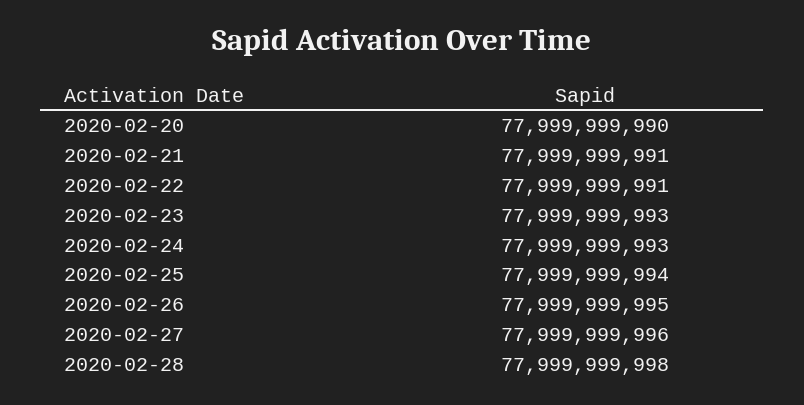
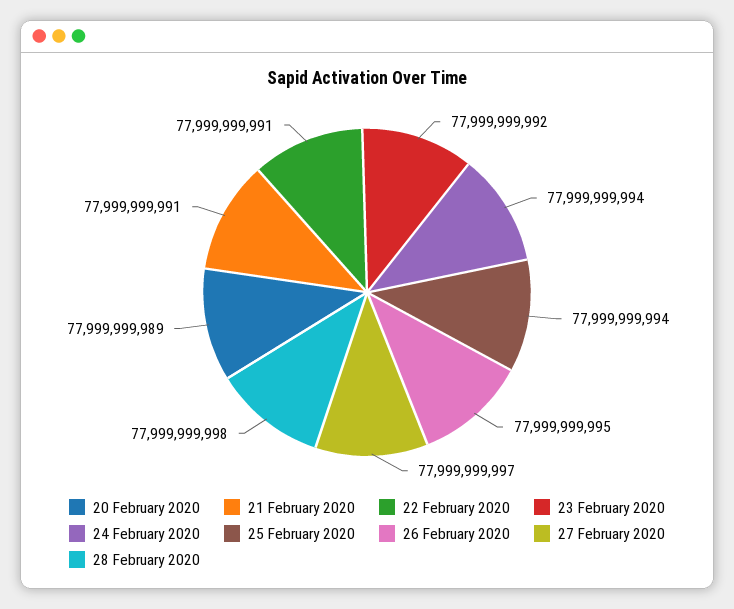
  {
-   "2020-02-20": 77999999990,
+   "2020-02-20": 77999999989,
    "2020-02-21": 77999999991,
    "2020-02-22": 77999999991,
-   "2020-02-23": 77999999993,
+   "2020-02-23": 77999999992,
-   "2020-02-24": 77999999993,
+   "2020-02-24": 77999999994,
    "2020-02-25": 77999999994,
    "2020-02-26": 77999999995,
-   "2020-02-27": 77999999996,
+   "2020-02-27": 77999999997,
    "2020-02-28": 77999999998
  }

